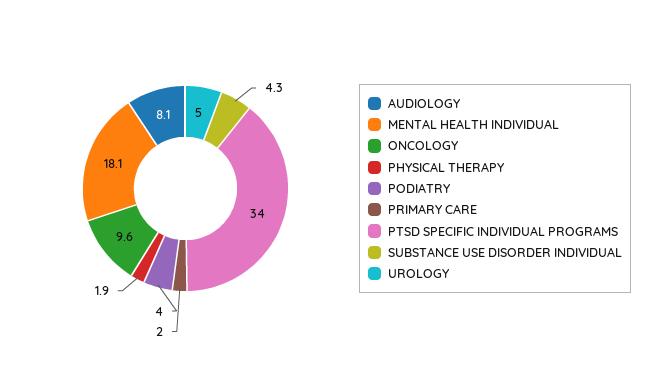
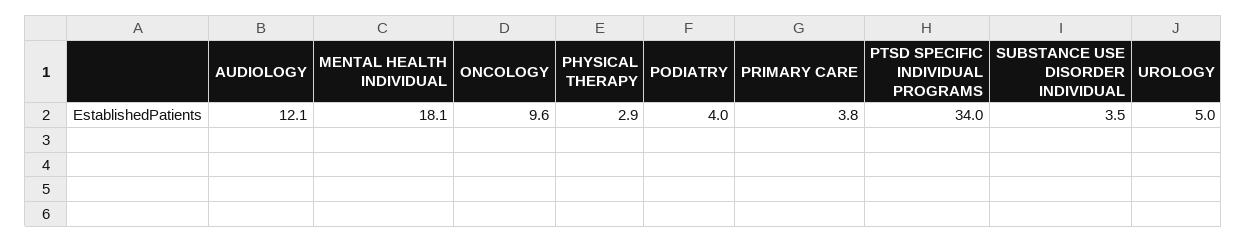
  {
-   "AUDIOLOGY": 8.1,
+   "AUDIOLOGY": 12.1,
    "MENTAL HEALTH INDIVIDUAL": 18.1,
    "ONCOLOGY": 9.6,
-   "PHYSICAL THERAPY": 1.9,
+   "PHYSICAL THERAPY": 2.9,
    "PODIATRY": 4,
-   "PRIMARY CARE": 2,
+   "PRIMARY CARE": 3.8,
    "PTSD SPECIFIC INDIVIDUAL PROGRAMS": 34,
-   "SUBSTANCE USE DISORDER INDIVIDUAL": 4.3,
+   "SUBSTANCE USE DISORDER INDIVIDUAL": 3.5,
    "UROLOGY": 5
  }

